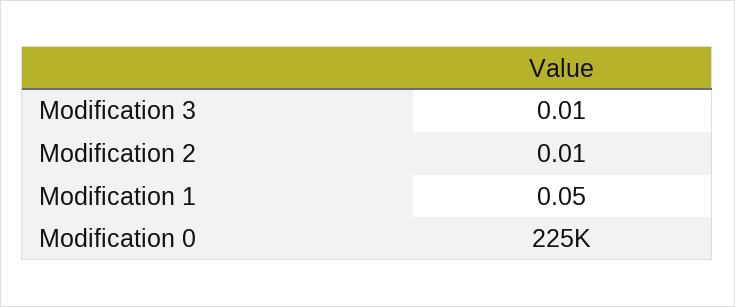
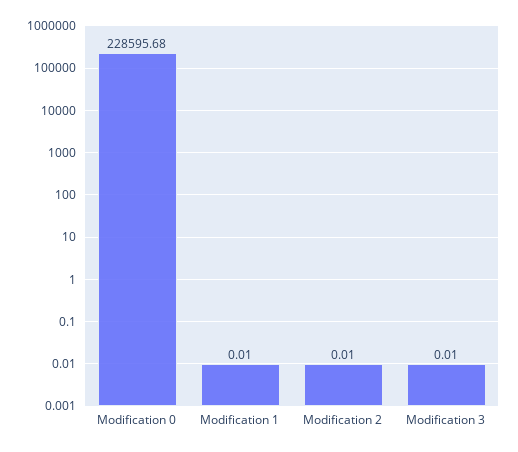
  {
    "Modification 3": 0.01,
    "Modification 2": 0.01,
-   "Modification 1": 0.05,
+   "Modification 1": 0.01,
-   "Modification 0": 225000
+   "Modification 0": 228595.68
  }

